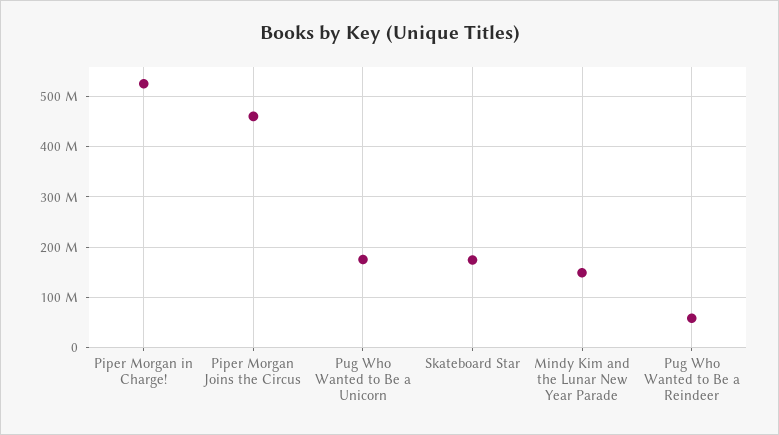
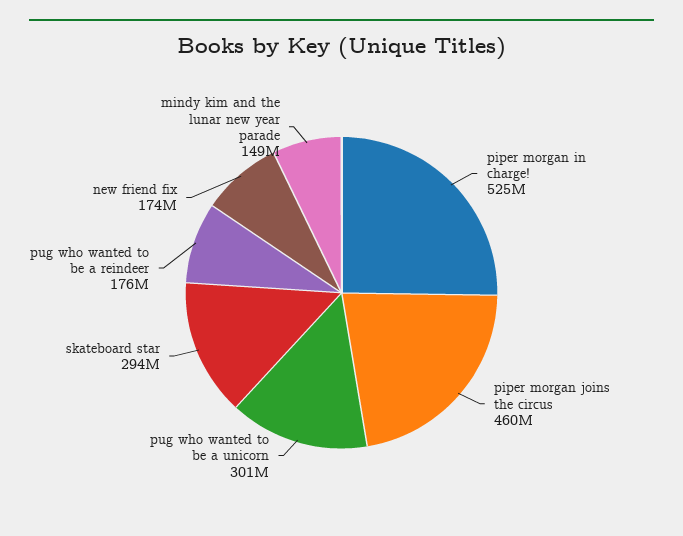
  {
    "Piper Morgan in Charge!": 525000000,
    "Piper Morgan Joins the Circus": 460000000,
-   "Pug Who Wanted to Be a Unicorn": 180000000,
+   "Pug Who Wanted to Be a Unicorn": 301000000,
-   "Skateboard Star": 180000000,
+   "Skateboard Star": 294000000,
    "Mindy Kim and the Lunar New Year Parade": 149000000,
-   "Pug Who Wanted to Be a Reindeer": 60000000
+   "Pug Who Wanted to Be a Reindeer": 176000000,
+   "new friend fix": 174000000
  }

